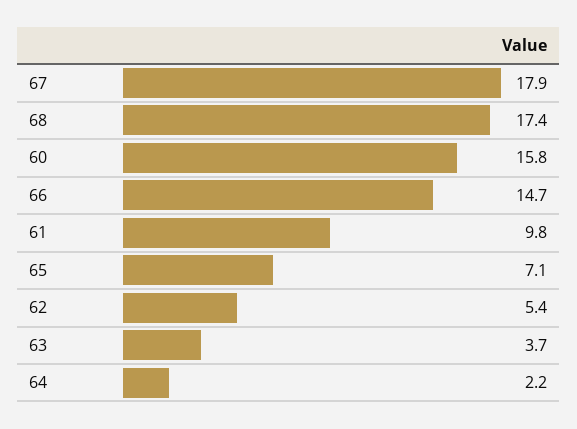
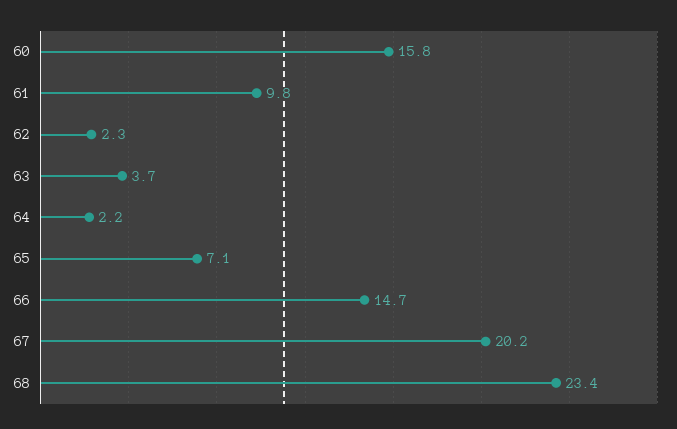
  {
-   "67": 17.9,
+   "67": 20.2,
-   "68": 17.4,
+   "68": 23.4,
    "60": 15.8,
    "66": 14.7,
    "61": 9.8,
    "65": 7.1,
-   "62": 5.4,
+   "62": 2.3,
    "63": 3.7,
    "64": 2.2
  }

